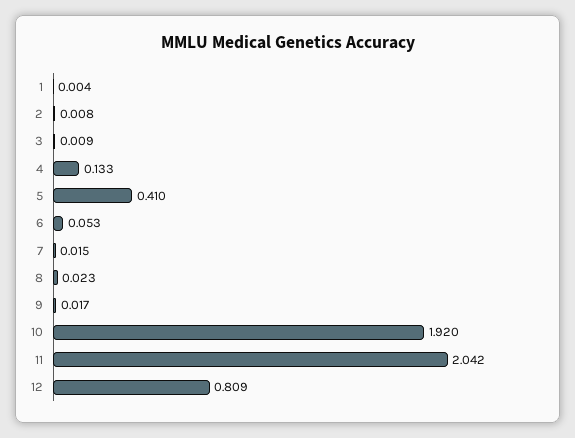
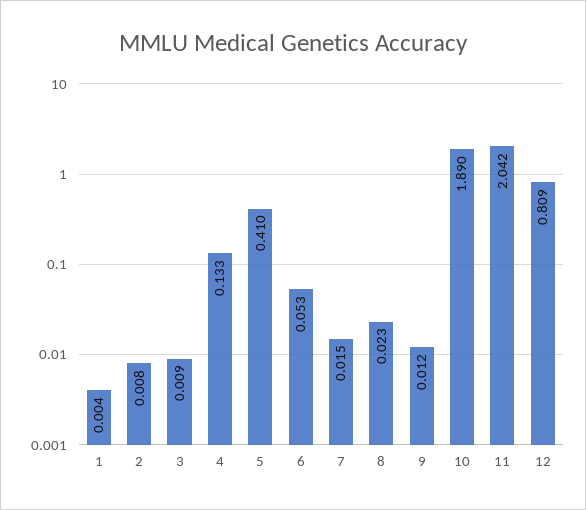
  {
    "1": 0.004,
    "2": 0.008,
    "3": 0.009,
    "4": 0.133,
    "5": 0.41,
    "6": 0.053,
    "7": 0.015,
    "8": 0.023,
-   "9": 0.017,
+   "9": 0.012,
-   "10": 1.92,
+   "10": 1.89,
    "11": 2.042,
    "12": 0.809
  }

